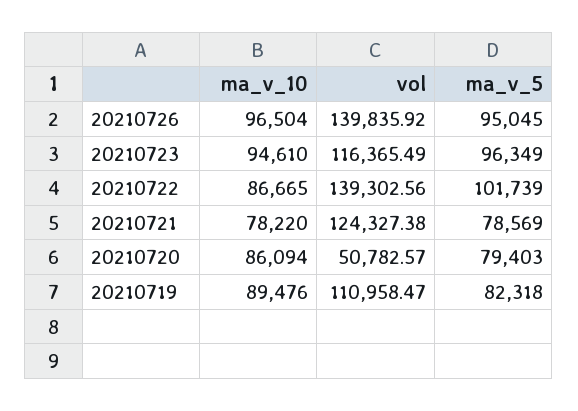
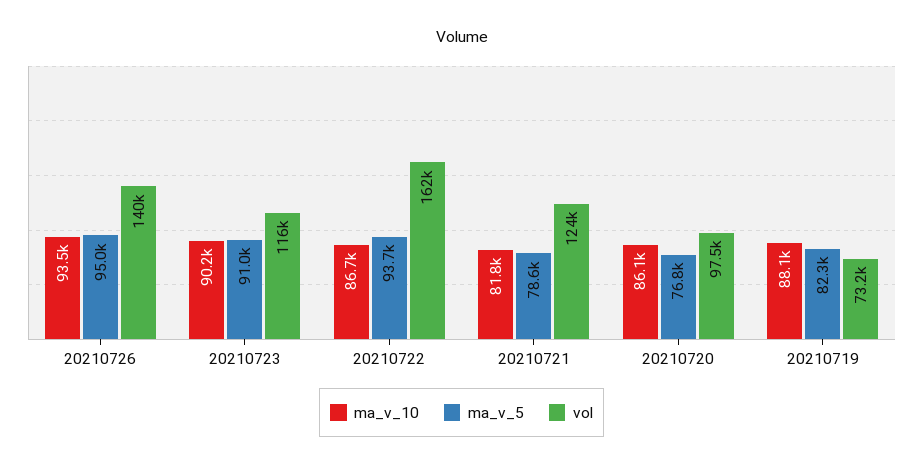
  {
    "ma_v_10": {
-     "20210726": 96504,
+     "20210726": 93500,
-     "20210723": 94610,
+     "20210723": 90200,
      "20210722": 86665,
-     "20210721": 78220,
+     "20210721": 81800,
      "20210720": 86094,
-     "20210719": 89476
+     "20210719": 88100
    },
    "vol": {
      "20210726": 139835.92,
      "20210723": 116365.49,
-     "20210722": 139302.56,
+     "20210722": 162000,
      "20210721": 124327.38,
-     "20210720": 50782.57,
+     "20210720": 97500,
-     "20210719": 110958.47
+     "20210719": 73200
    },
    "ma_v_5": {
      "20210726": 95045,
-     "20210723": 96349,
+     "20210723": 91000,
-     "20210722": 101739,
+     "20210722": 93700,
      "20210721": 78569,
-     "20210720": 79403,
+     "20210720": 76800,
      "20210719": 82318
    }
  }

